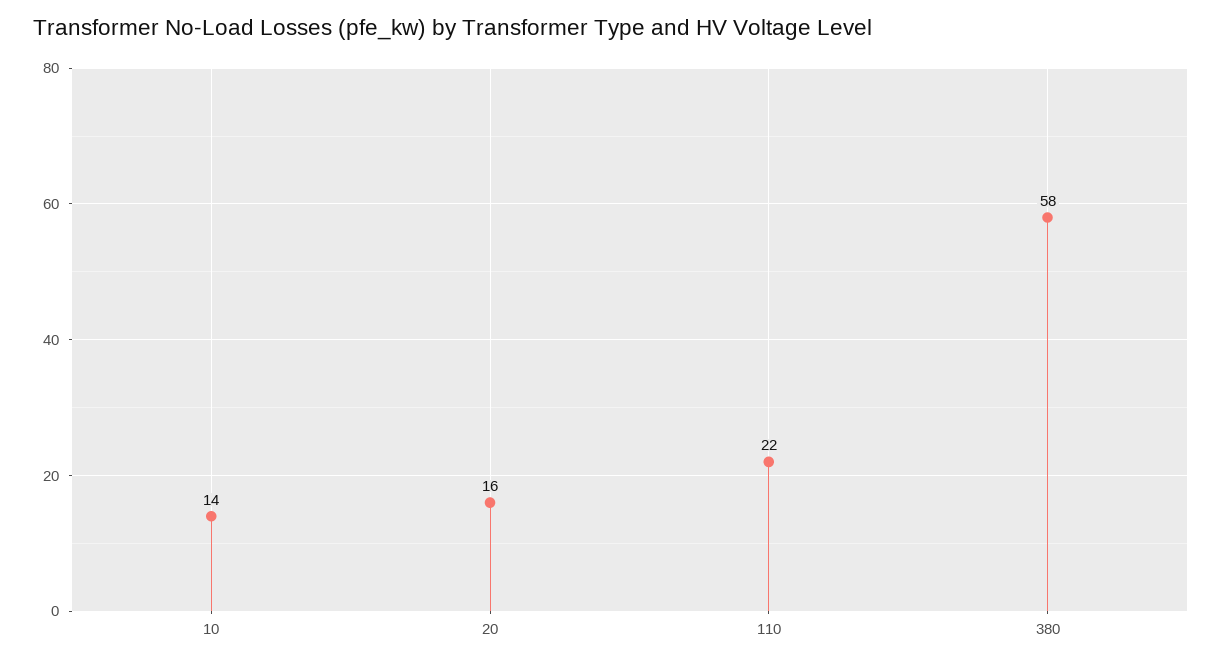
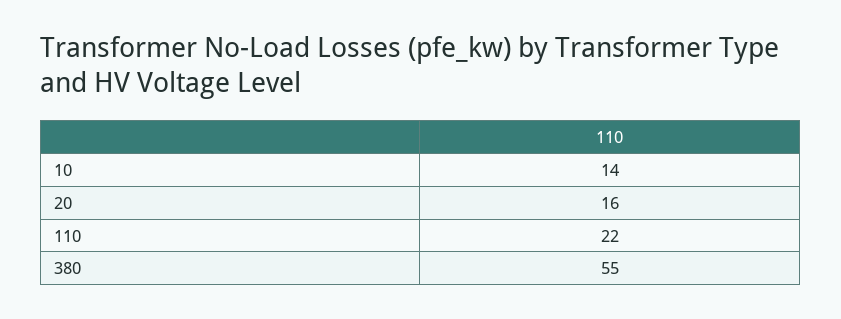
  {
    "10": 14,
    "20": 16,
    "110": 22,
-   "380": 58
+   "380": 55
  }

